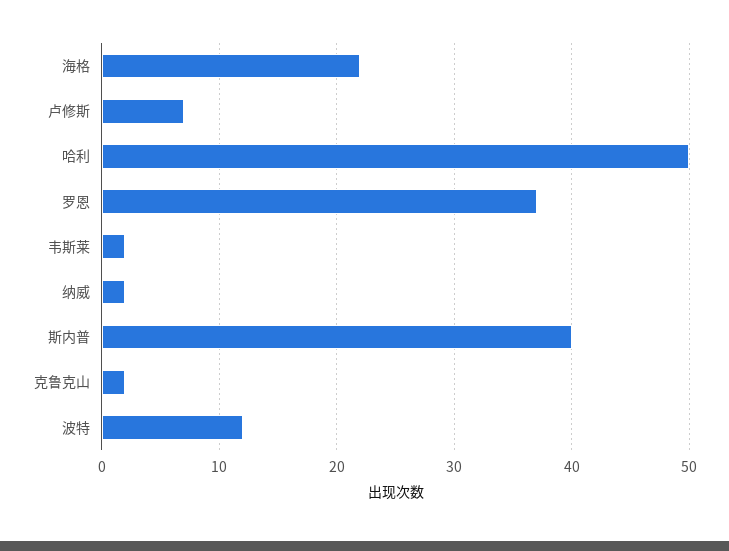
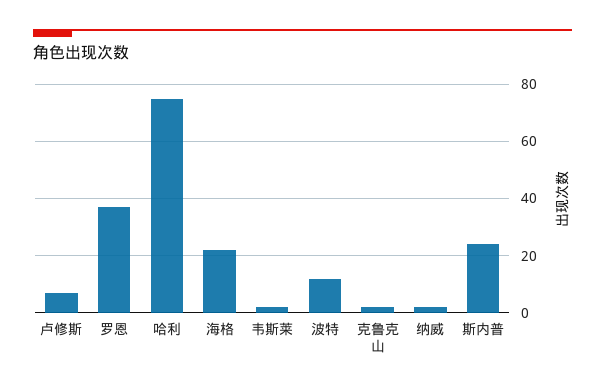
  {
    "海格": 22,
    "卢修斯": 7,
-   "哈利": 50,
+   "哈利": 75,
    "罗恩": 37,
    "韦斯莱": 2,
    "纳威": 2,
-   "斯内普": 40,
+   "斯内普": 25,
    "克鲁克山": 2,
    "波特": 12
  }

